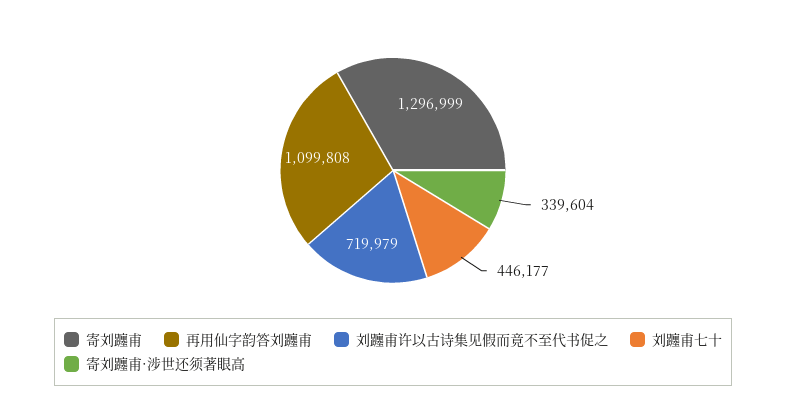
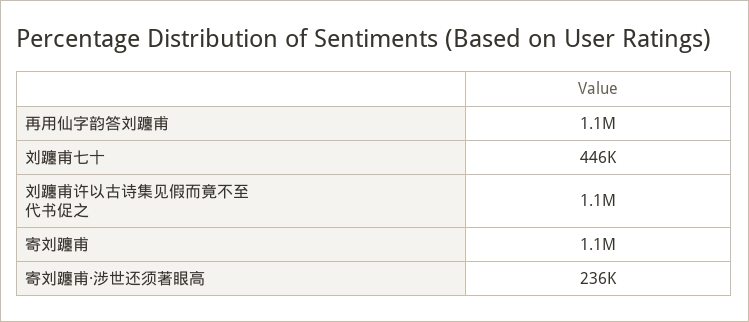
  {
-   "寄刘躔甫": 1296999,
+   "寄刘躔甫": 1100000,
    "再用仙字韵答刘躔甫": 1099808,
-   "刘躔甫许以古诗集见假而竟不至代书促之": 719979,
+   "刘躔甫许以古诗集见假而竟不至代书促之": 1100000,
    "刘躔甫七十": 446177,
-   "寄刘躔甫·涉世还须著眼高": 339604
+   "寄刘躔甫·涉世还须著眼高": 236000
  }

